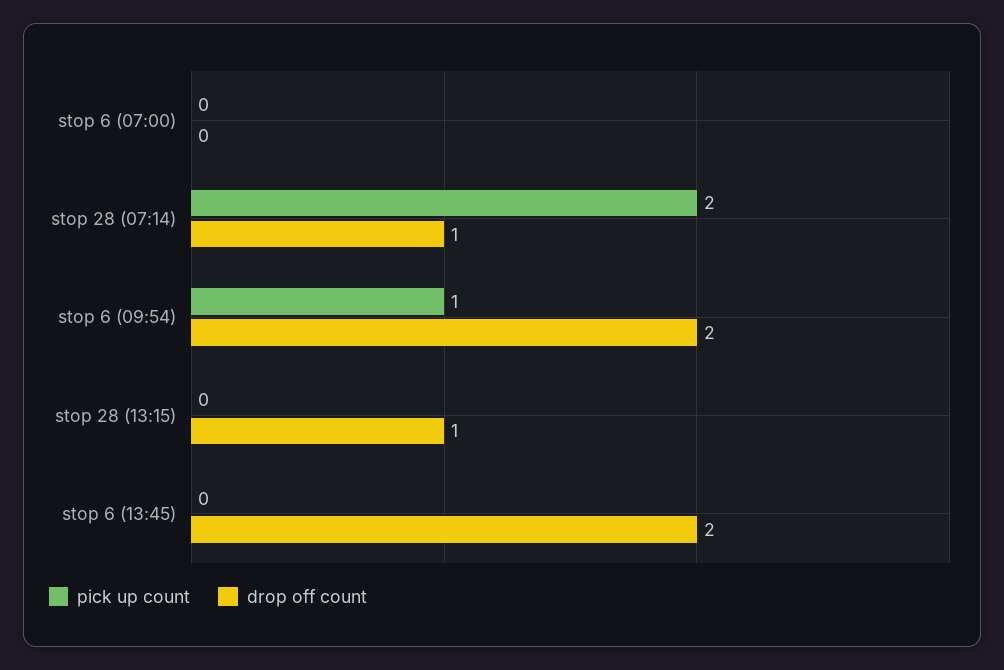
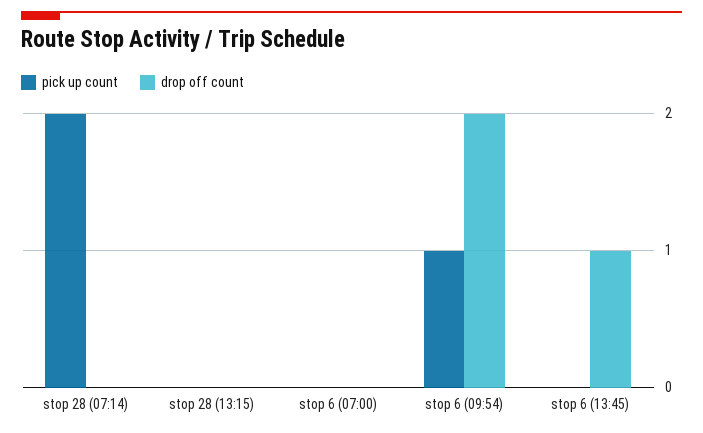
  {
    "pick up count": {
      "stop 6 (07:00)": 0,
      "stop 28 (07:14)": 2,
      "stop 6 (09:54)": 1,
      "stop 28 (13:15)": 0,
      "stop 6 (13:45)": 0
    },
    "drop off count": {
      "stop 6 (07:00)": 0,
-     "stop 28 (07:14)": 1,
+     "stop 28 (07:14)": 0,
      "stop 6 (09:54)": 2,
-     "stop 28 (13:15)": 1,
+     "stop 28 (13:15)": 0,
-     "stop 6 (13:45)": 2
+     "stop 6 (13:45)": 1
    }
  }

